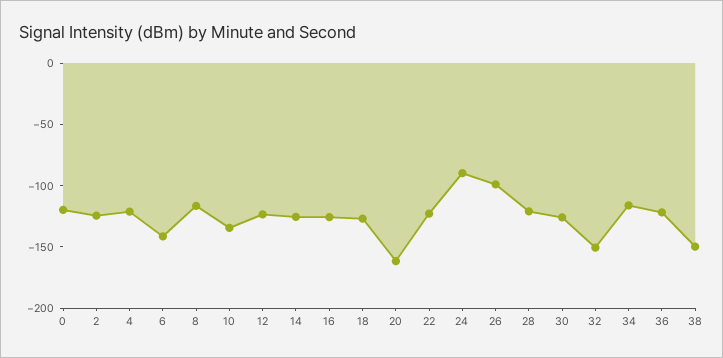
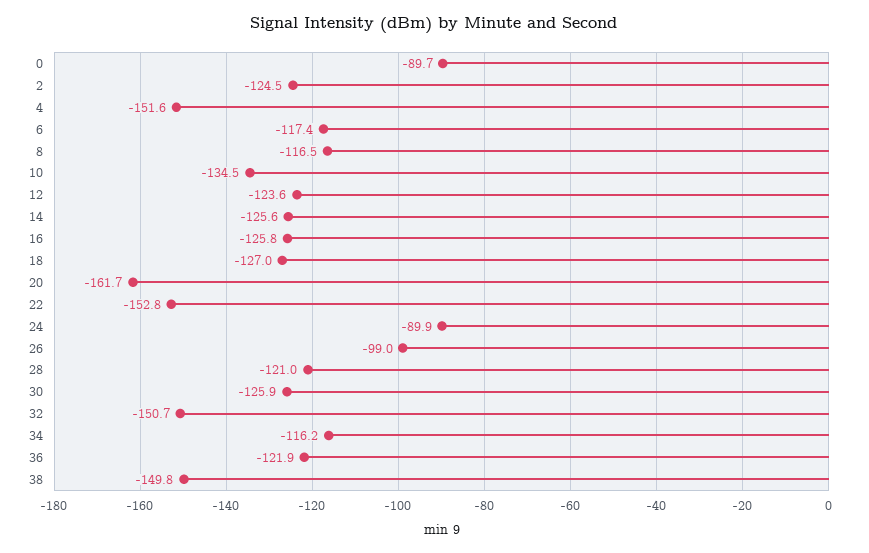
  {
-   "0": -120,
+   "0": -89.7,
    "2": -124.5,
-   "4": -120,
+   "4": -151.6,
-   "6": -140,
+   "6": -117.4,
    "8": -116.5,
    "10": -134.5,
    "12": -123.6,
    "14": -125.6,
    "16": -125.8,
    "18": -127,
    "20": -161.7,
-   "22": -120,
+   "22": -152.8,
    "24": -89.9,
    "26": -99,
    "28": -121,
    "30": -125.9,
    "32": -150.7,
    "34": -116.2,
    "36": -121.9,
    "38": -149.8
  }

